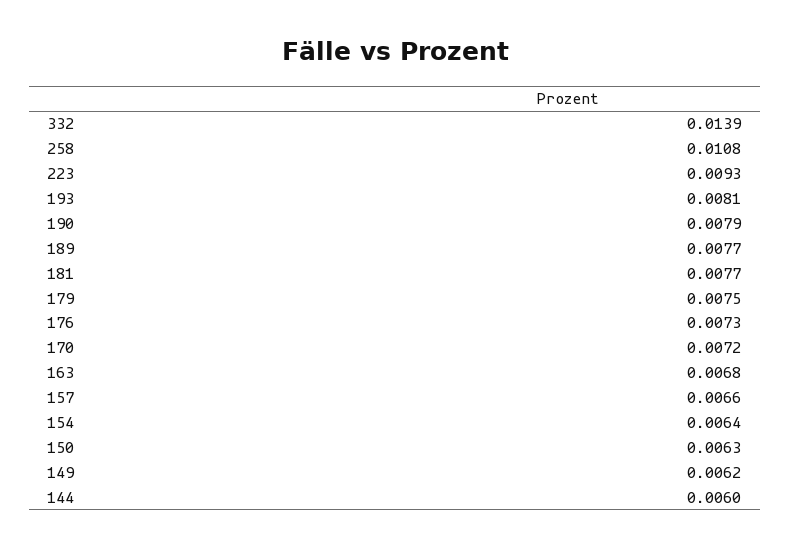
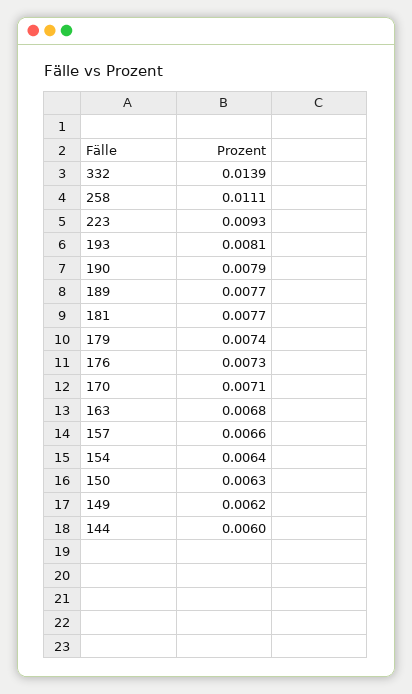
  {
    "332": 0.0139,
-   "258": 0.0108,
+   "258": 0.0111,
    "223": 0.0093,
    "193": 0.0081,
    "190": 0.0079,
    "189": 0.0077,
    "181": 0.0077,
-   "179": 0.0075,
+   "179": 0.0074,
    "176": 0.0073,
-   "170": 0.0072,
+   "170": 0.0071,
    "163": 0.0068,
    "157": 0.0066,
    "154": 0.0064,
    "150": 0.0063,
    "149": 0.0062,
    "144": 0.006
  }

